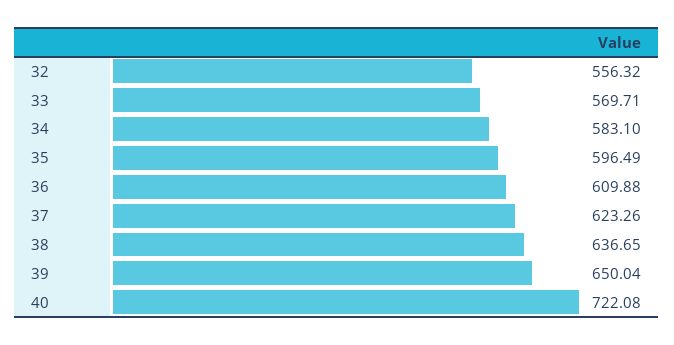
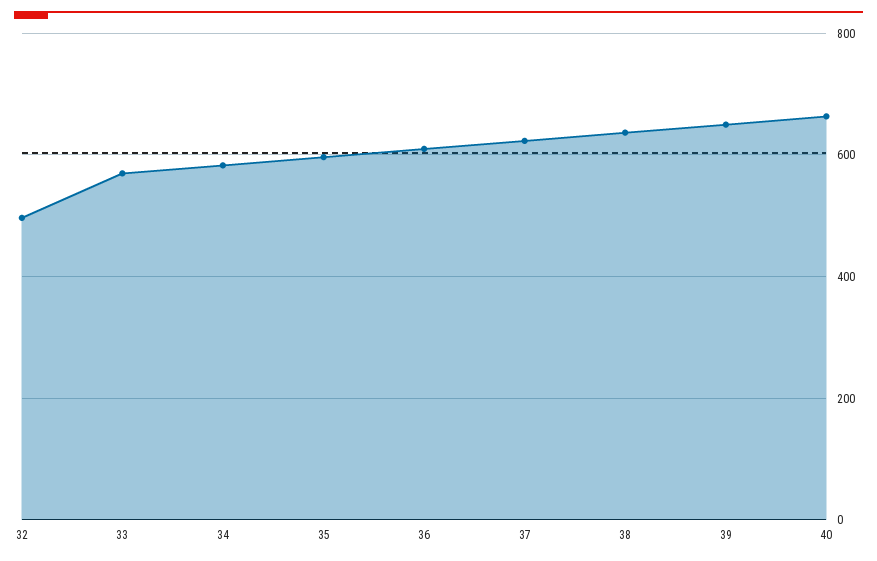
  {
-   "32": 556.32,
+   "32": 500,
    "33": 569.71,
    "34": 583.1,
    "35": 596.49,
    "36": 609.88,
    "37": 623.26,
    "38": 636.65,
    "39": 650.04,
-   "40": 722.08
+   "40": 660
  }

